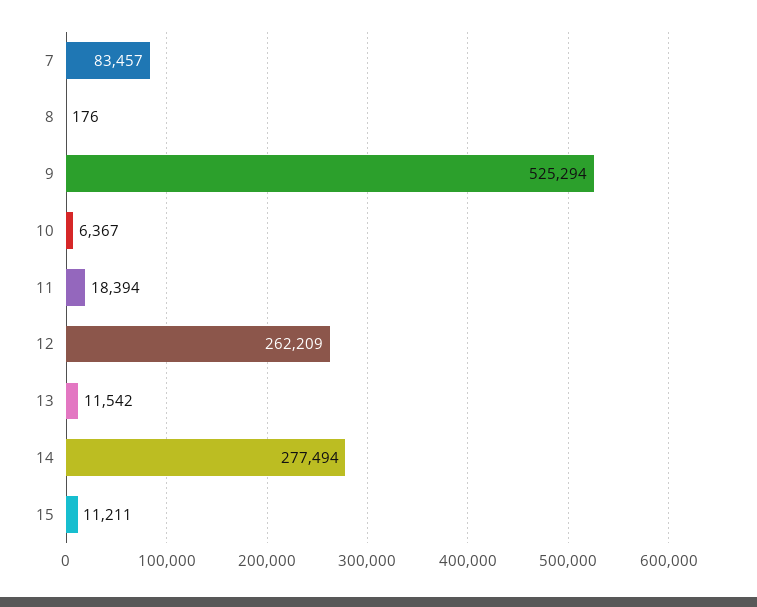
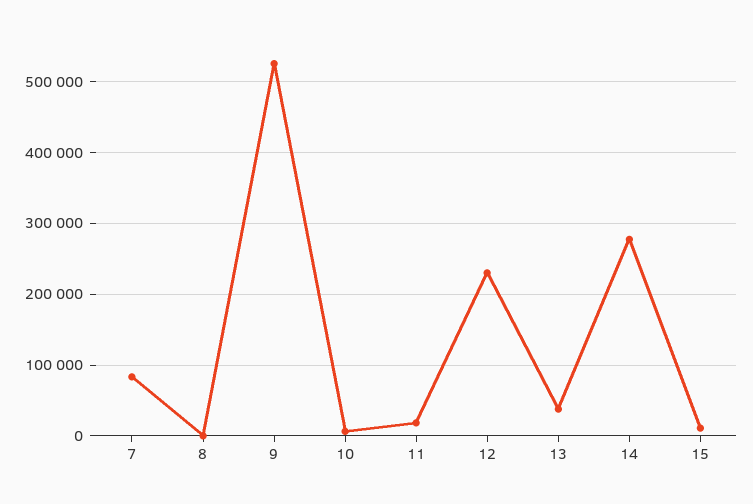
  {
    "7": 83457,
    "8": 176,
    "9": 525294,
    "10": 6367,
    "11": 18394,
-   "12": 262209,
+   "12": 230000,
-   "13": 11542,
+   "13": 40000,
    "14": 277494,
    "15": 11211
  }

